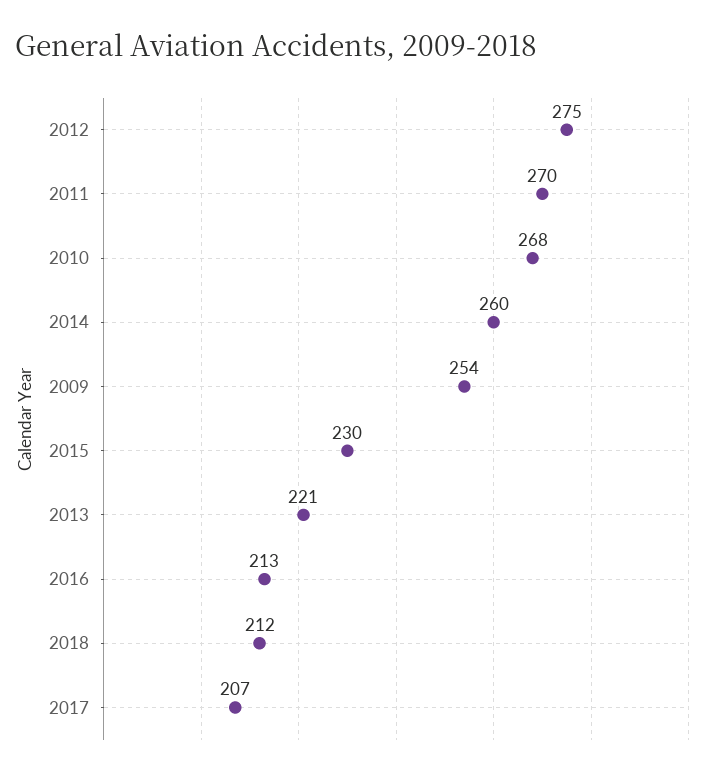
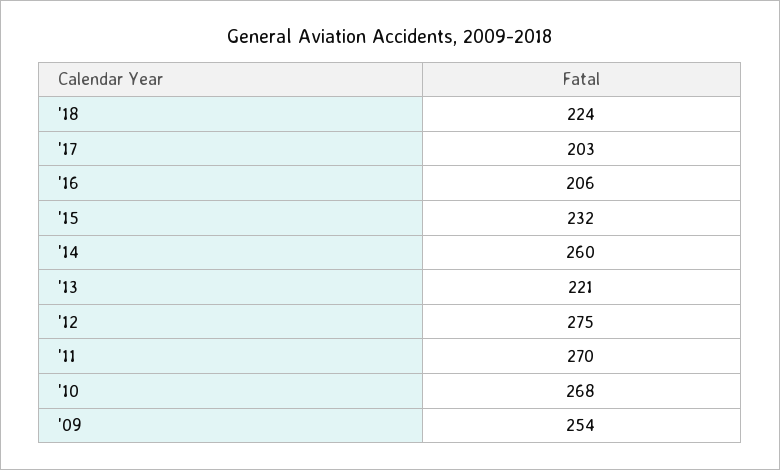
  {
    "2012": 275,
    "2011": 270,
    "2010": 268,
    "2014": 260,
    "2009": 254,
-   "2015": 230,
+   "2015": 232,
    "2013": 221,
-   "2016": 213,
+   "2016": 206,
-   "2018": 212,
+   "2018": 224,
-   "2017": 207
+   "2017": 203
  }

